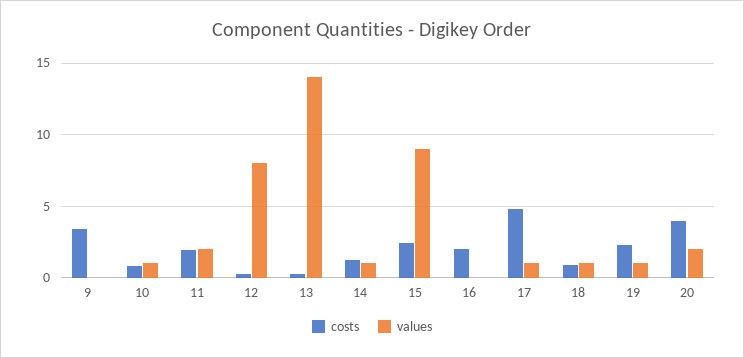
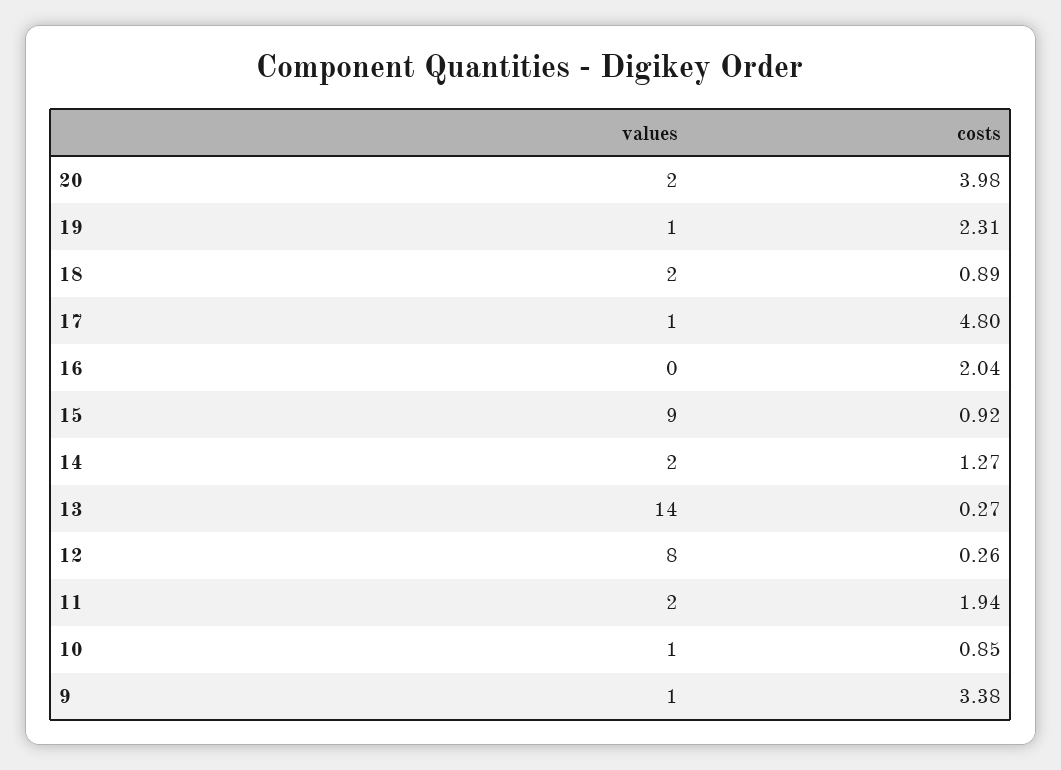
  {
    "costs": {
      "9": 3.38,
      "10": 0.85,
      "11": 1.94,
      "12": 0.26,
      "13": 0.27,
      "14": 1.27,
-     "15": 2.5,
+     "15": 0.92,
      "16": 2.04,
      "17": 4.8,
      "18": 0.89,
      "19": 2.31,
      "20": 3.98
    },
    "values": {
-     "9": 0,
+     "9": 1,
      "10": 1,
      "11": 2,
      "12": 8,
      "13": 14,
-     "14": 1,
+     "14": 2,
      "15": 9,
      "16": 0,
      "17": 1,
-     "18": 1,
+     "18": 2,
      "19": 1,
      "20": 2
    }
  }

